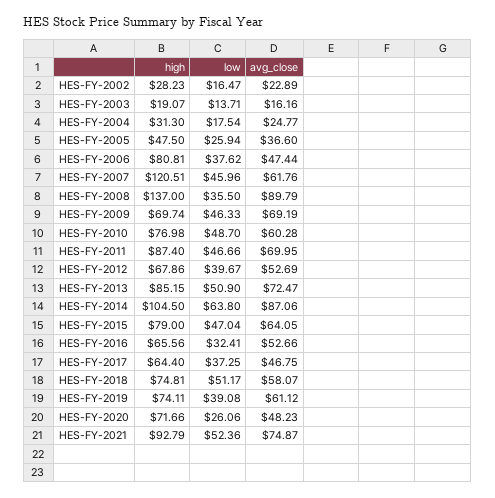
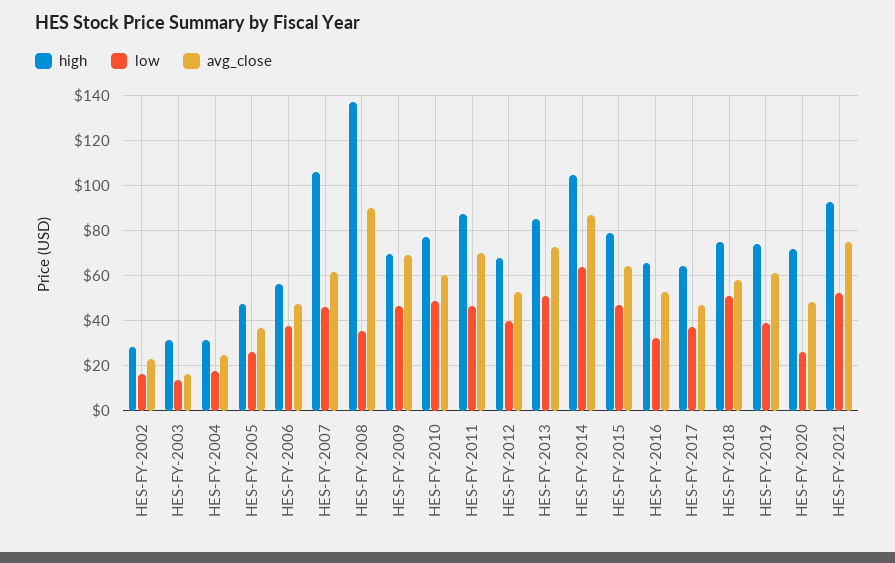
  {
    "high": {
      "HES-FY-2002": 28.23,
-     "HES-FY-2003": 19.07,
+     "HES-FY-2003": 30,
      "HES-FY-2004": 31.3,
      "HES-FY-2005": 47.5,
-     "HES-FY-2006": 80.81,
+     "HES-FY-2006": 55,
-     "HES-FY-2007": 120.51,
+     "HES-FY-2007": 105,
      "HES-FY-2008": 137,
      "HES-FY-2009": 69.74,
      "HES-FY-2010": 76.98,
      "HES-FY-2011": 87.4,
      "HES-FY-2012": 67.86,
      "HES-FY-2013": 85.15,
      "HES-FY-2014": 104.5,
      "HES-FY-2015": 79,
      "HES-FY-2016": 65.56,
      "HES-FY-2017": 64.4,
      "HES-FY-2018": 74.81,
      "HES-FY-2019": 74.11,
      "HES-FY-2020": 71.66,
      "HES-FY-2021": 92.79
    },
    "low": {
      "HES-FY-2002": 16.47,
      "HES-FY-2003": 13.71,
      "HES-FY-2004": 17.54,
      "HES-FY-2005": 25.94,
      "HES-FY-2006": 37.62,
      "HES-FY-2007": 45.96,
      "HES-FY-2008": 35.5,
      "HES-FY-2009": 46.33,
      "HES-FY-2010": 48.7,
      "HES-FY-2011": 46.66,
      "HES-FY-2012": 39.67,
      "HES-FY-2013": 50.9,
      "HES-FY-2014": 63.8,
      "HES-FY-2015": 47.04,
      "HES-FY-2016": 32.41,
      "HES-FY-2017": 37.25,
      "HES-FY-2018": 51.17,
      "HES-FY-2019": 39.08,
      "HES-FY-2020": 26.06,
      "HES-FY-2021": 52.36
    },
    "avg_close": {
      "HES-FY-2002": 22.89,
      "HES-FY-2003": 16.16,
      "HES-FY-2004": 24.77,
      "HES-FY-2005": 36.6,
      "HES-FY-2006": 47.44,
      "HES-FY-2007": 61.76,
      "HES-FY-2008": 89.79,
      "HES-FY-2009": 69.19,
      "HES-FY-2010": 60.28,
      "HES-FY-2011": 69.95,
      "HES-FY-2012": 52.69,
      "HES-FY-2013": 72.47,
      "HES-FY-2014": 87.06,
      "HES-FY-2015": 64.05,
      "HES-FY-2016": 52.66,
      "HES-FY-2017": 46.75,
      "HES-FY-2018": 58.07,
      "HES-FY-2019": 61.12,
      "HES-FY-2020": 48.23,
      "HES-FY-2021": 74.87
    }
  }

